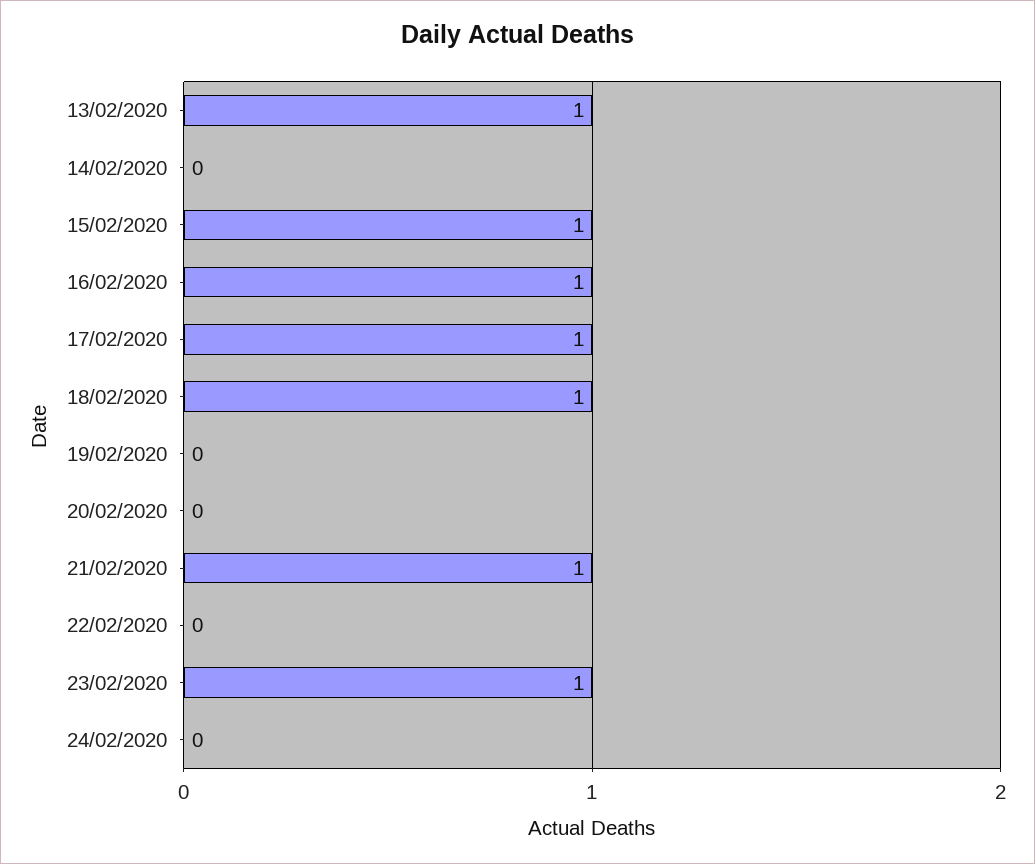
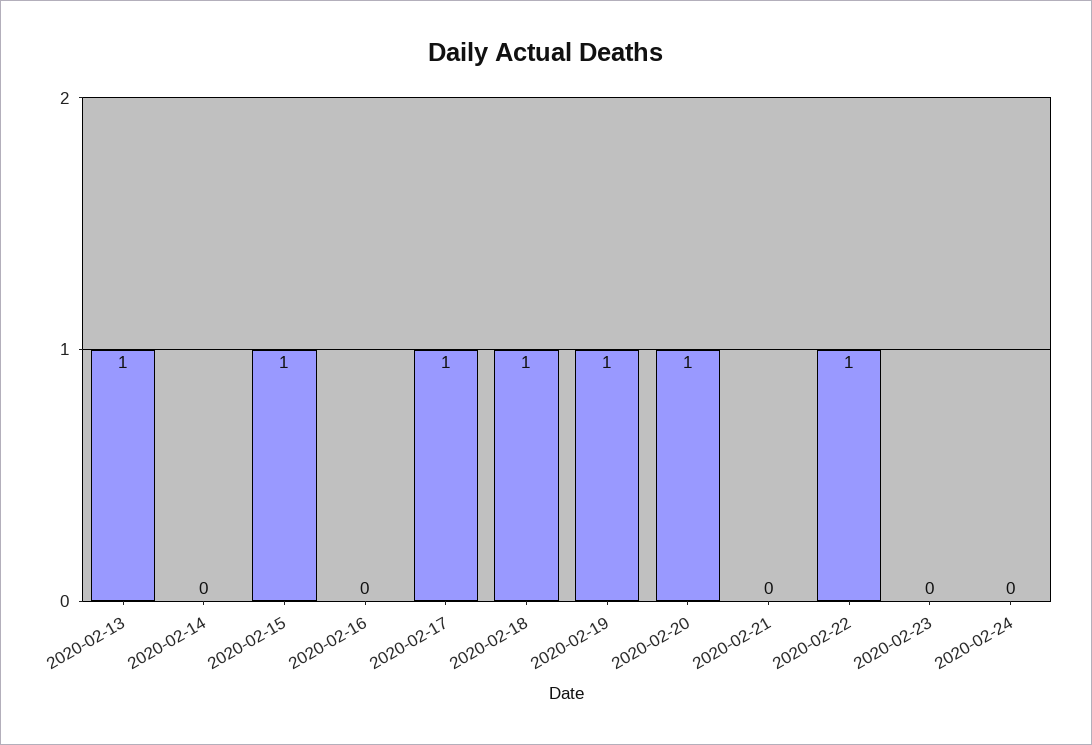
  {
    "13/02/2020": 1,
    "14/02/2020": 0,
    "15/02/2020": 1,
-   "16/02/2020": 1,
+   "16/02/2020": 0,
    "17/02/2020": 1,
    "18/02/2020": 1,
-   "19/02/2020": 0,
+   "19/02/2020": 1,
-   "20/02/2020": 0,
+   "20/02/2020": 1,
-   "21/02/2020": 1,
+   "21/02/2020": 0,
-   "22/02/2020": 0,
+   "22/02/2020": 1,
-   "23/02/2020": 1,
+   "23/02/2020": 0,
    "24/02/2020": 0
  }

